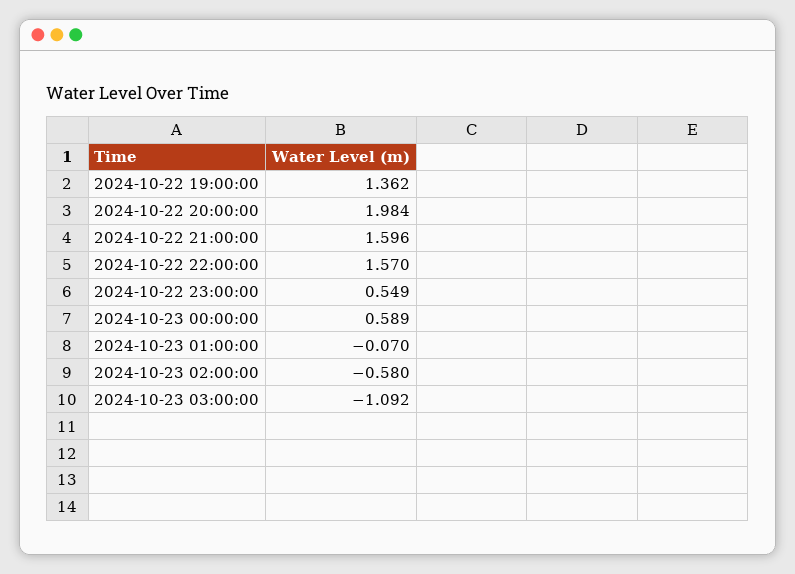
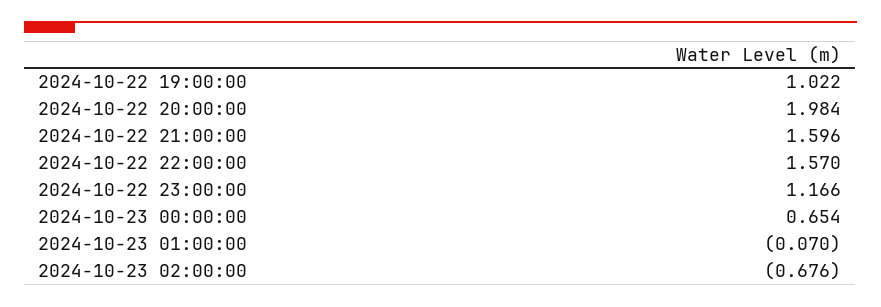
  {
-   "2024-10-22 19:00:00": 1.362,
+   "2024-10-22 19:00:00": 1.022,
    "2024-10-22 20:00:00": 1.984,
    "2024-10-22 21:00:00": 1.596,
    "2024-10-22 22:00:00": 1.57,
-   "2024-10-22 23:00:00": 0.549,
+   "2024-10-22 23:00:00": 1.166,
-   "2024-10-23 00:00:00": 0.589,
+   "2024-10-23 00:00:00": 0.654,
    "2024-10-23 01:00:00": -0.07,
-   "2024-10-23 02:00:00": -0.58,
+   "2024-10-23 02:00:00": -0.676
-   "2024-10-23 03:00:00": -1.092
  }

